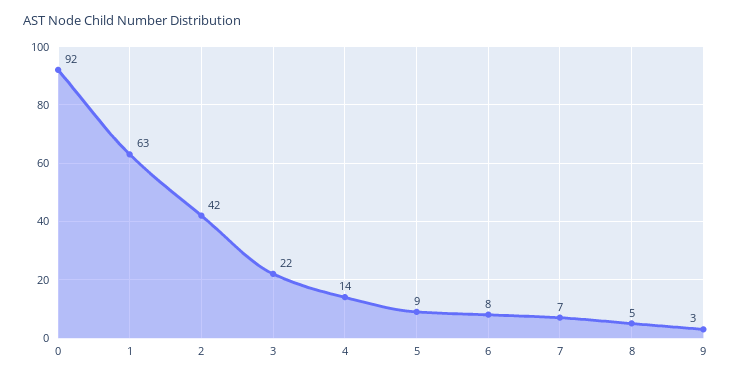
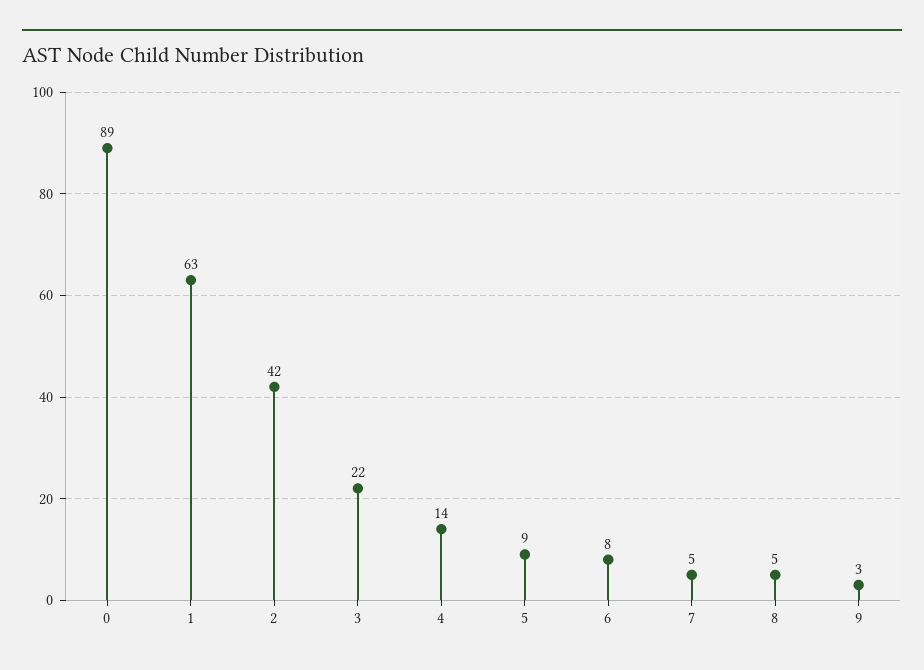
  {
-   "0": 92,
+   "0": 89,
    "1": 63,
    "2": 42,
    "3": 22,
    "4": 14,
    "5": 9,
    "6": 8,
-   "7": 7,
+   "7": 5,
    "8": 5,
    "9": 3
  }

